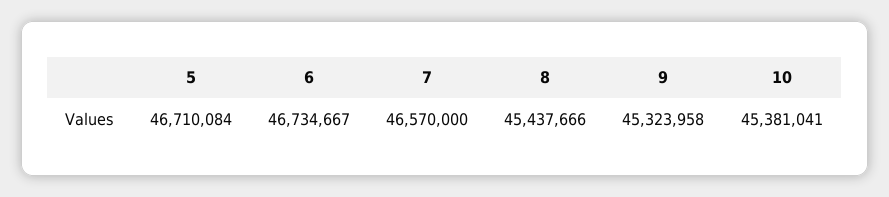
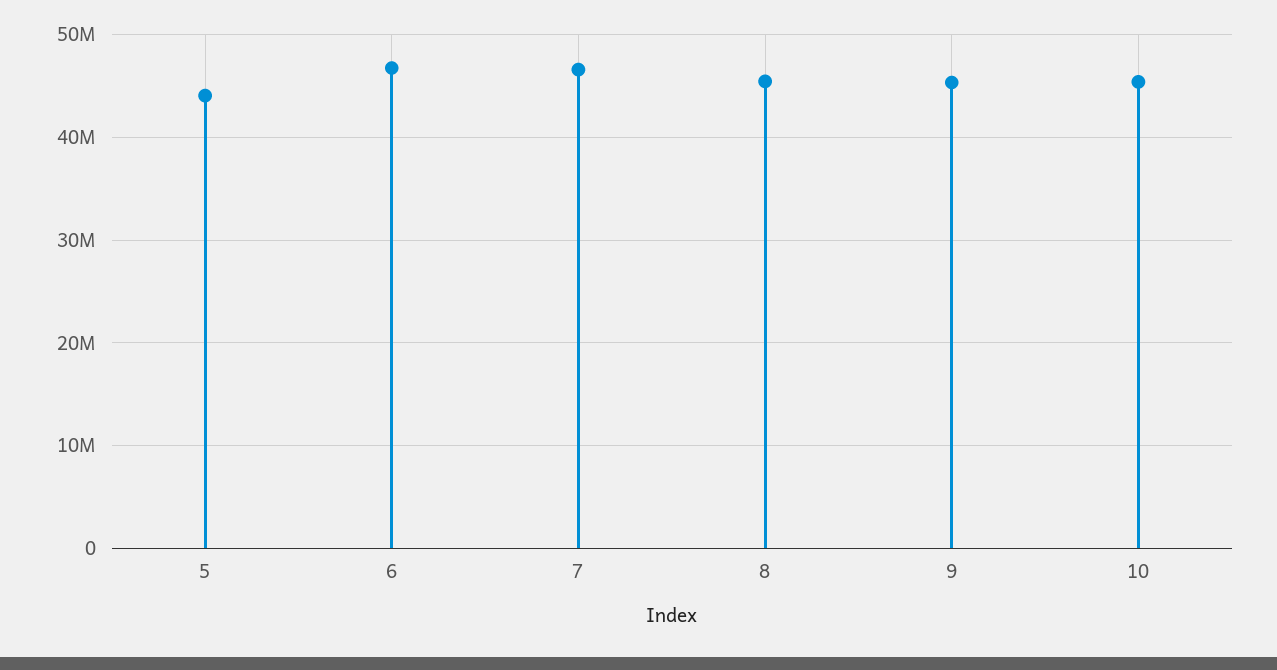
  {
-   "5": 46710084,
+   "5": 44000000,
    "6": 46734667,
    "7": 46570000,
    "8": 45437666,
    "9": 45323958,
    "10": 45381041
  }

